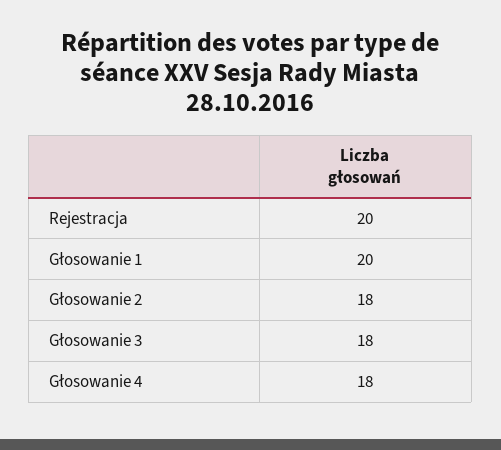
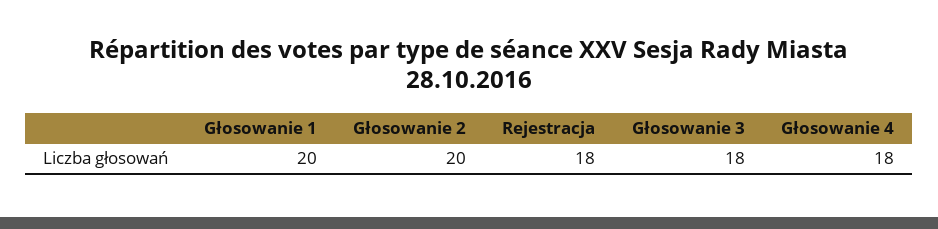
  {
-   "Rejestracja": 20,
+   "Rejestracja": 18,
    "Głosowanie 1": 20,
-   "Głosowanie 2": 18,
+   "Głosowanie 2": 20,
    "Głosowanie 3": 18,
    "Głosowanie 4": 18
  }

